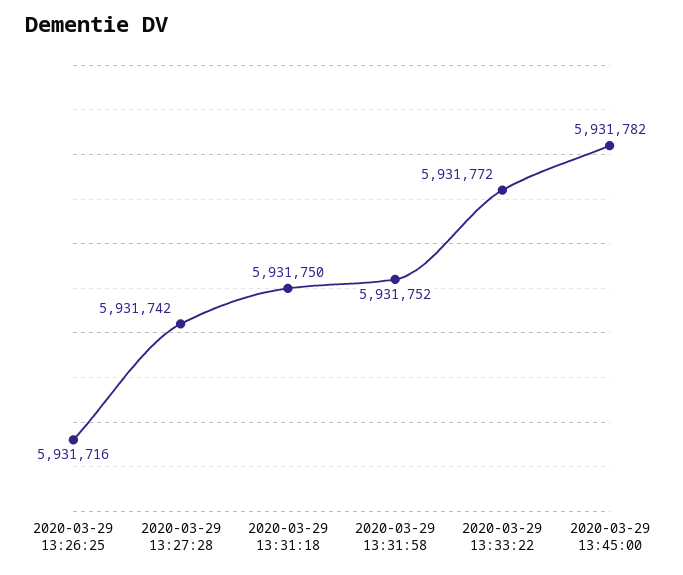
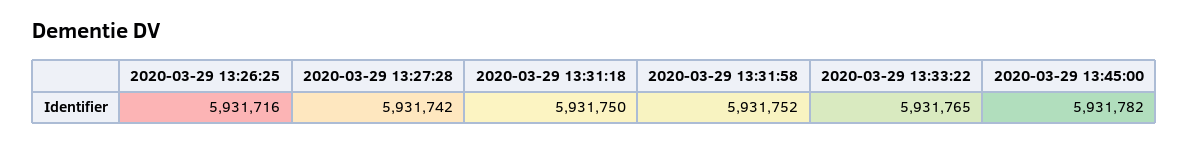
  {
    "2020-03-29 13:26:25": 5931716,
    "2020-03-29 13:27:28": 5931742,
    "2020-03-29 13:31:18": 5931750,
    "2020-03-29 13:31:58": 5931752,
-   "2020-03-29 13:33:22": 5931772,
+   "2020-03-29 13:33:22": 5931765,
    "2020-03-29 13:45:00": 5931782
  }

